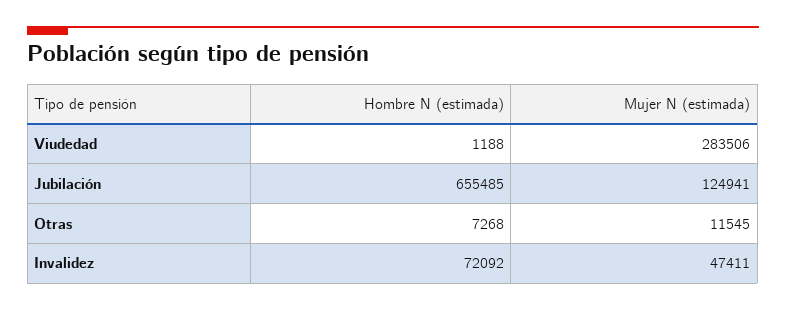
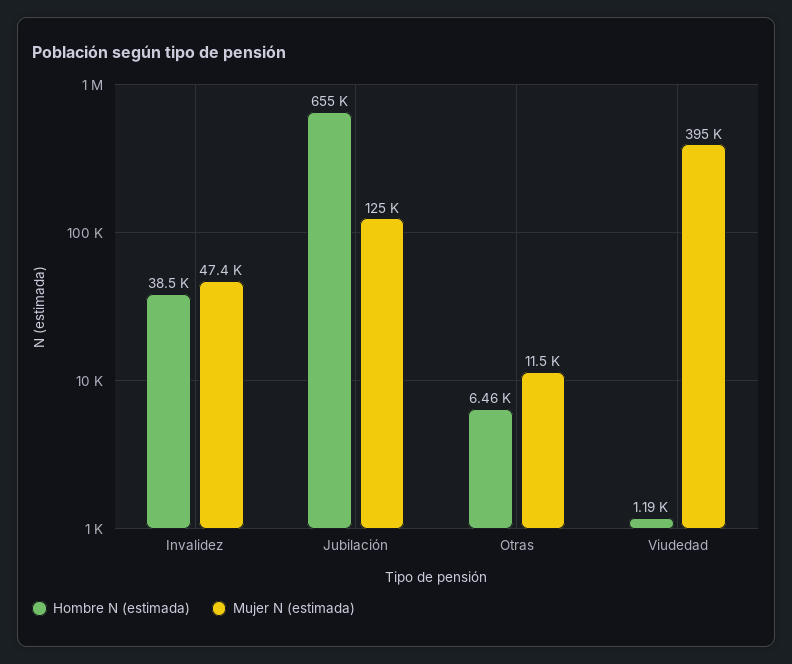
  {
    "Hombre N (estimada)": {
      "Viudedad": 1188,
      "Jubilación": 655485,
-     "Otras": 7268,
+     "Otras": 6460,
-     "Invalidez": 72092
+     "Invalidez": 38500
    },
    "Mujer N (estimada)": {
-     "Viudedad": 283506,
+     "Viudedad": 395000,
      "Jubilación": 124941,
      "Otras": 11545,
      "Invalidez": 47411
    }
  }

